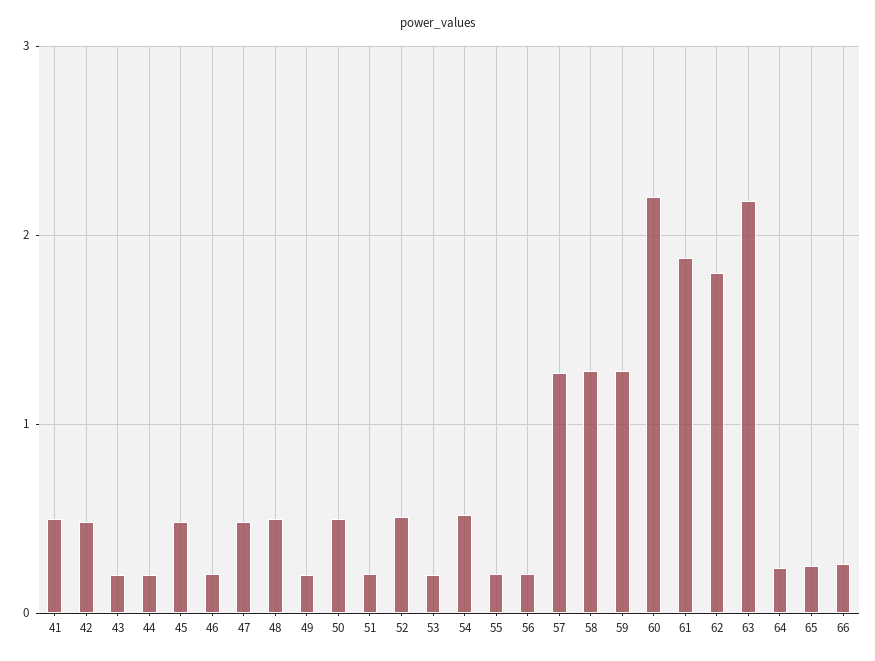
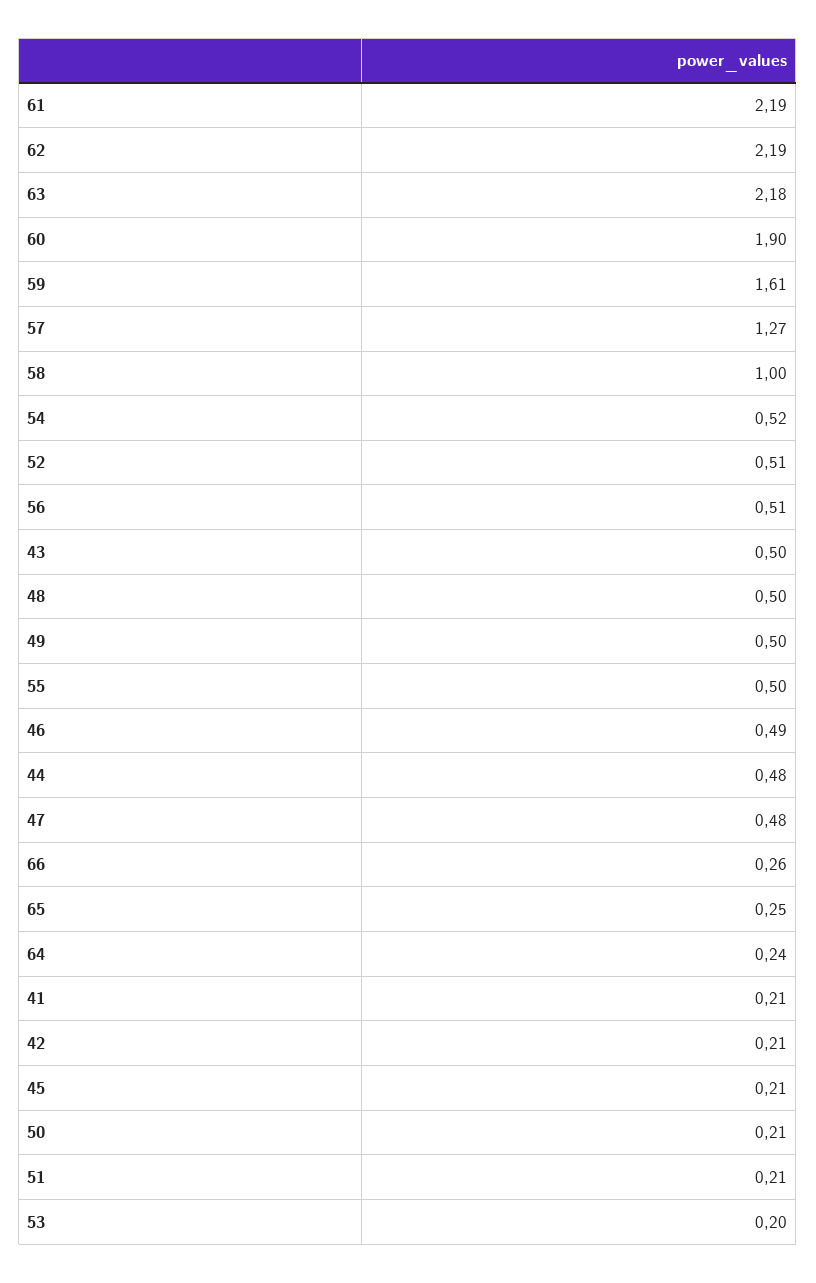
  {
-   "41": 0.5,
+   "41": 0.21,
-   "42": 0.5,
+   "42": 0.21,
-   "43": 0.2,
+   "43": 0.5,
-   "44": 0.2,
+   "44": 0.48,
-   "45": 0.5,
+   "45": 0.21,
-   "46": 0.2,
+   "46": 0.49,
    "47": 0.48,
    "48": 0.5,
-   "49": 0.2,
+   "49": 0.5,
-   "50": 0.5,
+   "50": 0.21,
    "51": 0.21,
    "52": 0.51,
    "53": 0.2,
    "54": 0.52,
-   "55": 0.2,
+   "55": 0.5,
-   "56": 0.2,
+   "56": 0.51,
    "57": 1.27,
-   "58": 1.3,
+   "58": 1,
-   "59": 1.3,
+   "59": 1.61,
-   "60": 2.2,
+   "60": 1.9,
-   "61": 1.9,
+   "61": 2.19,
-   "62": 1.8,
+   "62": 2.19,
    "63": 2.18,
    "64": 0.24,
    "65": 0.25,
    "66": 0.26
  }

